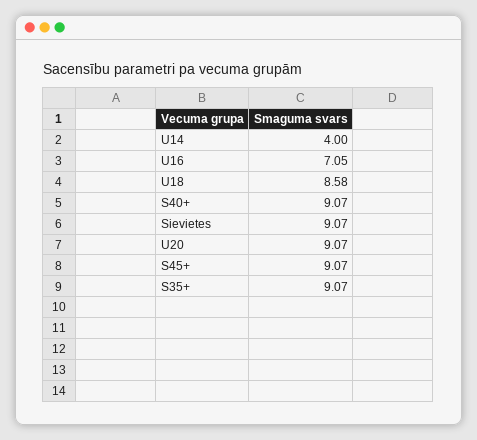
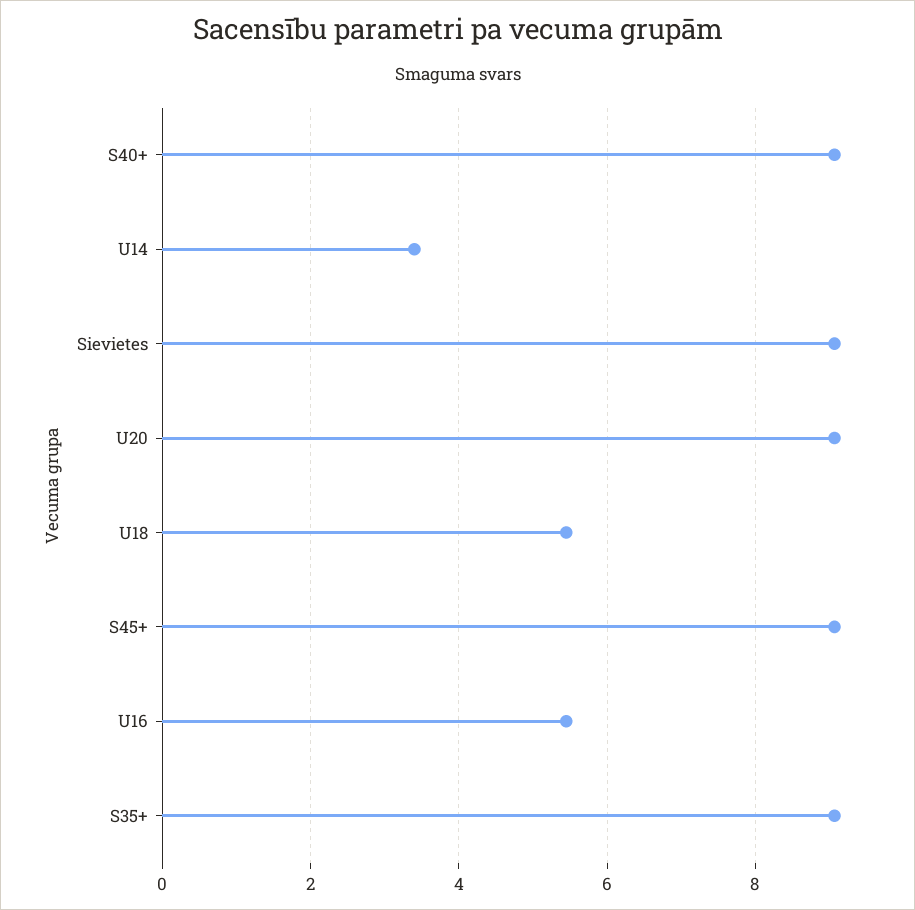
  {
-   "U14": 4,
+   "U14": 3.4,
-   "U16": 7.05,
+   "U16": 5.4,
-   "U18": 8.58,
+   "U18": 5.4,
    "S40+": 9.07,
    "Sievietes": 9.07,
    "U20": 9.07,
    "S45+": 9.07,
    "S35+": 9.07
  }

